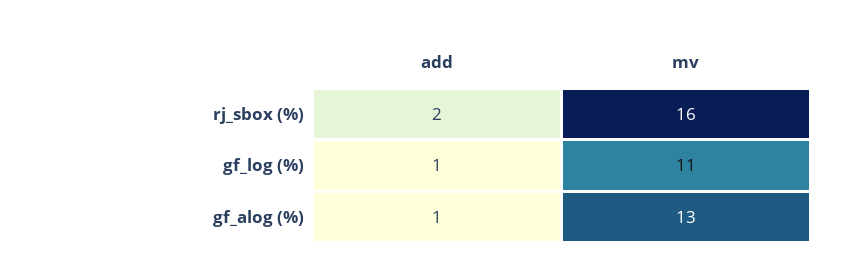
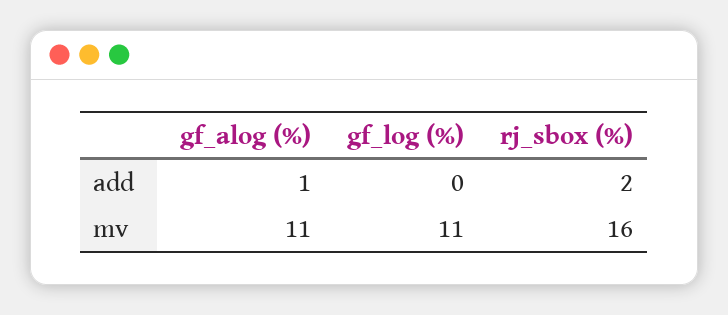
  {
    "add": {
      "rj_sbox (%)": 2,
-     "gf_log (%)": 1,
+     "gf_log (%)": 0,
      "gf_alog (%)": 1
    },
    "mv": {
      "rj_sbox (%)": 16,
      "gf_log (%)": 11,
-     "gf_alog (%)": 13
+     "gf_alog (%)": 11
    }
  }

